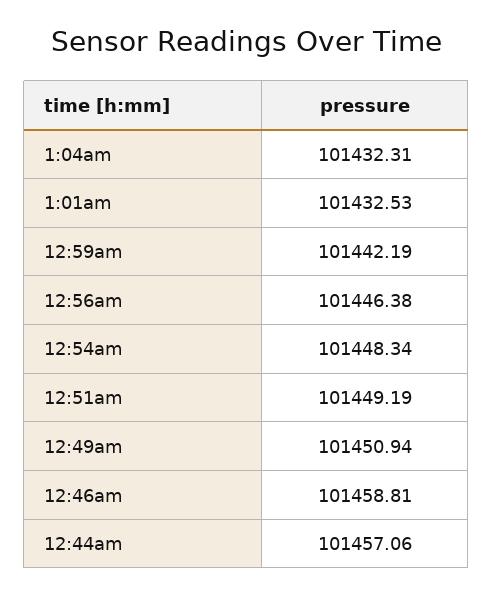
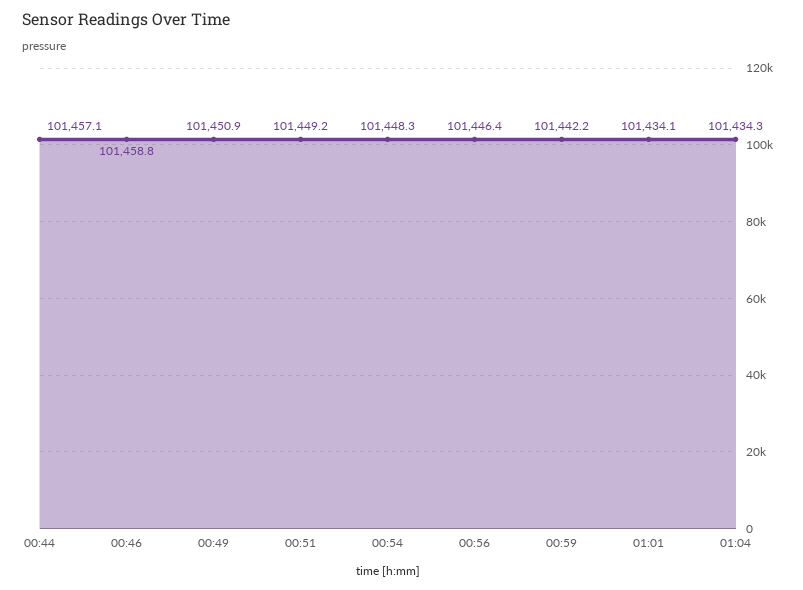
  {
-   "1:04am": 101432.31,
+   "1:04am": 101434.3,
-   "1:01am": 101432.53,
+   "1:01am": 101434.1,
    "12:59am": 101442.19,
    "12:56am": 101446.38,
    "12:54am": 101448.34,
    "12:51am": 101449.19,
    "12:49am": 101450.94,
    "12:46am": 101458.81,
    "12:44am": 101457.06
  }

